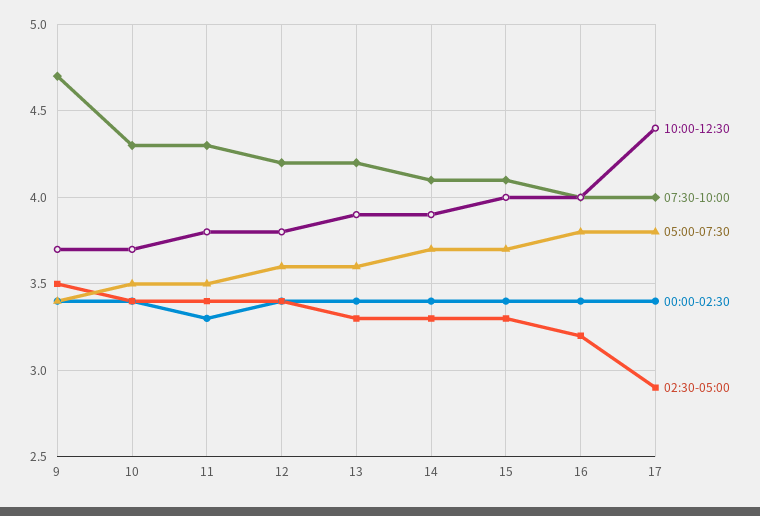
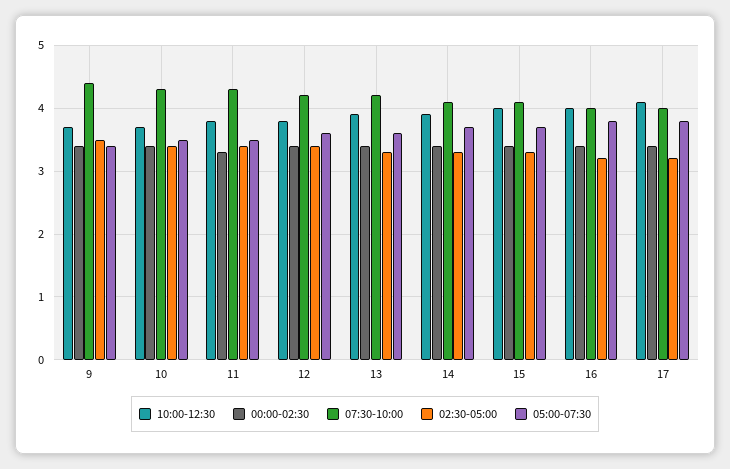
  {
    "10:00-12:30": {
      "9": 3.7,
      "10": 3.7,
      "11": 3.8,
      "12": 3.8,
      "13": 3.9,
      "14": 3.9,
      "15": 4,
      "16": 4,
-     "17": 4.4
+     "17": 4.1
    },
    "07:30-10:00": {
-     "9": 4.7,
+     "9": 4.4,
      "10": 4.3,
      "11": 4.3,
      "12": 4.2,
      "13": 4.2,
      "14": 4.1,
      "15": 4.1,
      "16": 4,
      "17": 4
    },
    "05:00-07:30": {
      "9": 3.4,
      "10": 3.5,
      "11": 3.5,
      "12": 3.6,
      "13": 3.6,
      "14": 3.7,
      "15": 3.7,
      "16": 3.8,
      "17": 3.8
    },
    "00:00-02:30": {
      "9": 3.4,
      "10": 3.4,
      "11": 3.3,
      "12": 3.4,
      "13": 3.4,
      "14": 3.4,
      "15": 3.4,
      "16": 3.4,
      "17": 3.4
    },
    "02:30-05:00": {
      "9": 3.5,
      "10": 3.4,
      "11": 3.4,
      "12": 3.4,
      "13": 3.3,
      "14": 3.3,
      "15": 3.3,
      "16": 3.2,
-     "17": 2.9
+     "17": 3.2
    }
  }

